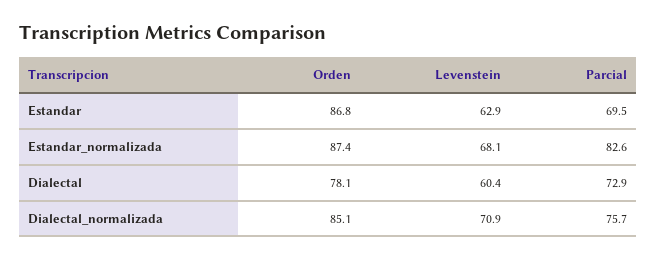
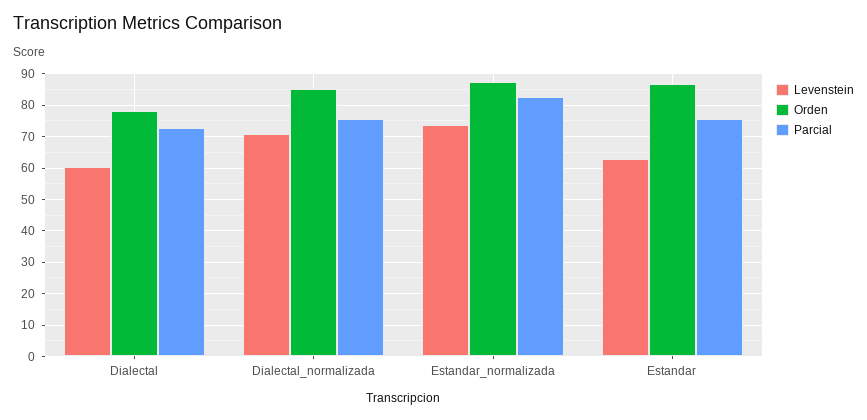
  {
    "Orden": {
      "Estandar": 86.8,
      "Estandar_normalizada": 87.4,
      "Dialectal": 78.1,
      "Dialectal_normalizada": 85.1
    },
    "Levenstein": {
      "Estandar": 62.9,
-     "Estandar_normalizada": 68.1,
+     "Estandar_normalizada": 74,
      "Dialectal": 60.4,
      "Dialectal_normalizada": 70.9
    },
    "Parcial": {
-     "Estandar": 69.5,
+     "Estandar": 76,
      "Estandar_normalizada": 82.6,
      "Dialectal": 72.9,
      "Dialectal_normalizada": 75.7
    }
  }

